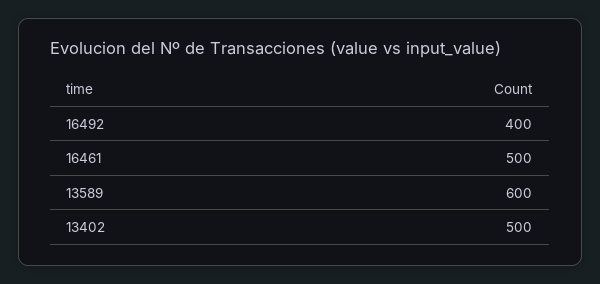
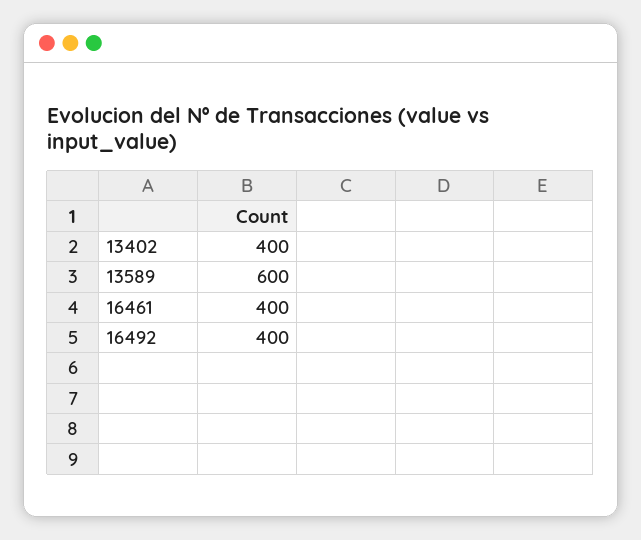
  {
    "16492": 400,
-   "16461": 500,
+   "16461": 400,
    "13589": 600,
-   "13402": 500
+   "13402": 400
  }

